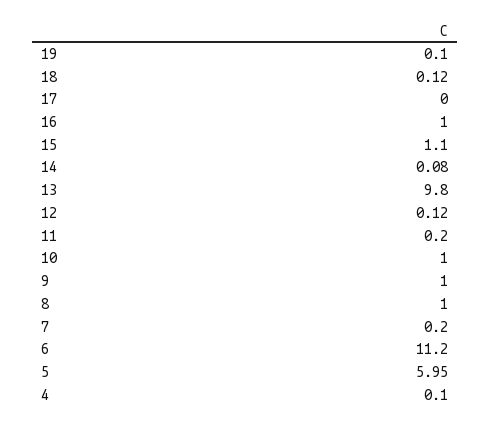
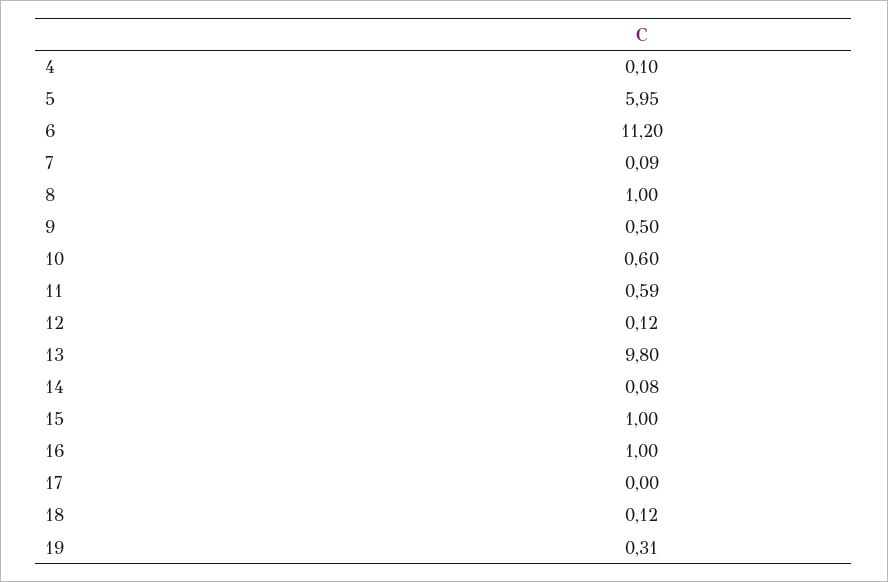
  {
-   "19": 0.1,
+   "19": 0.31,
    "18": 0.12,
    "17": 0,
    "16": 1,
-   "15": 1.1,
+   "15": 1,
    "14": 0.08,
    "13": 9.8,
    "12": 0.12,
-   "11": 0.2,
+   "11": 0.59,
-   "10": 1,
+   "10": 0.6,
-   "9": 1,
+   "9": 0.5,
    "8": 1,
-   "7": 0.2,
+   "7": 0.09,
    "6": 11.2,
    "5": 5.95,
    "4": 0.1
  }

